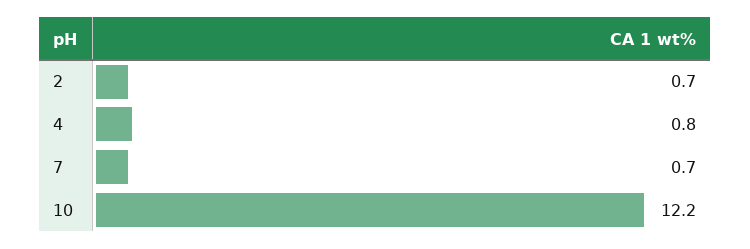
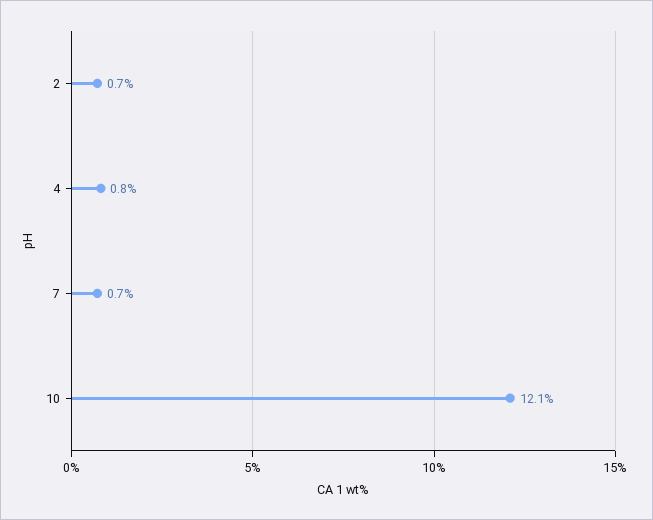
  {
    "2": 0.7,
    "4": 0.8,
    "7": 0.7,
-   "10": 12.2
+   "10": 12.1
  }

